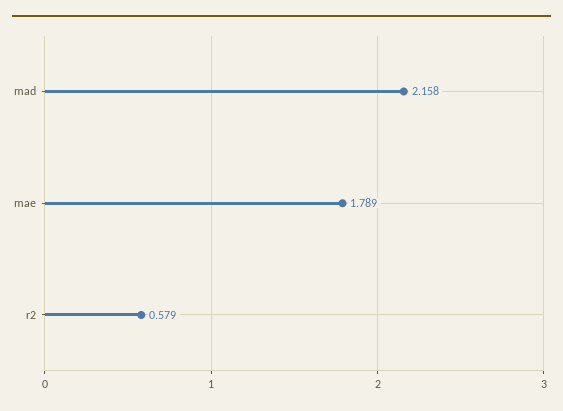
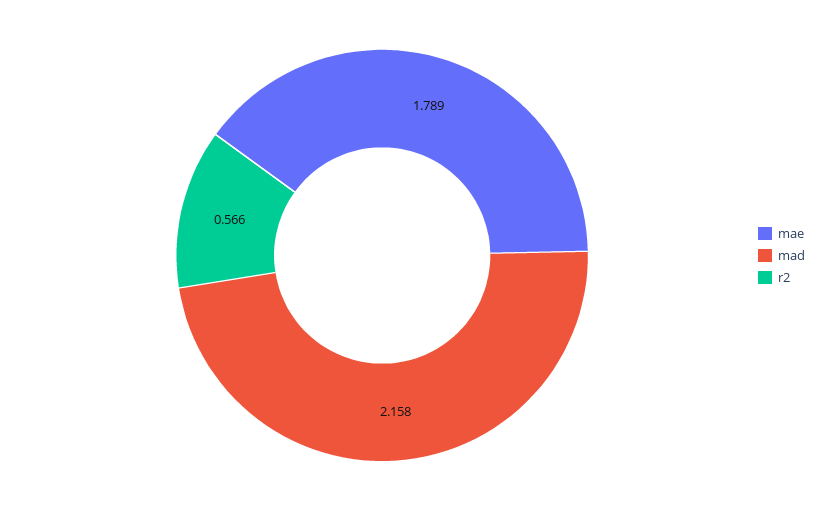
  {
    "mad": 2.158,
    "mae": 1.789,
-   "r2": 0.579
+   "r2": 0.566
  }

